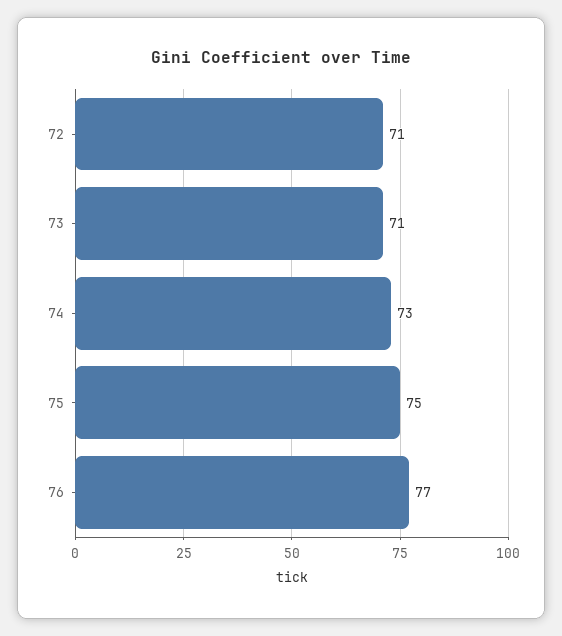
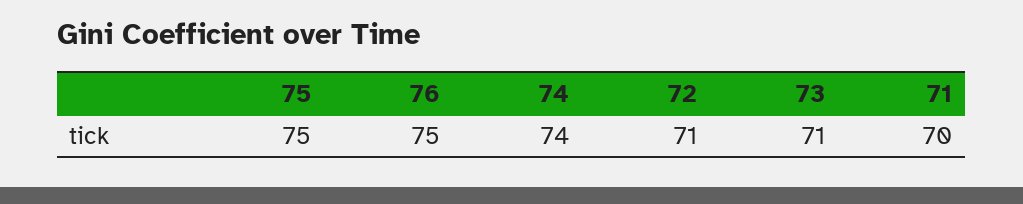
  {
    "72": 71,
    "73": 71,
-   "74": 73,
+   "74": 74,
    "75": 75,
-   "76": 77
+   "76": 75,
+   "71": 70
  }

